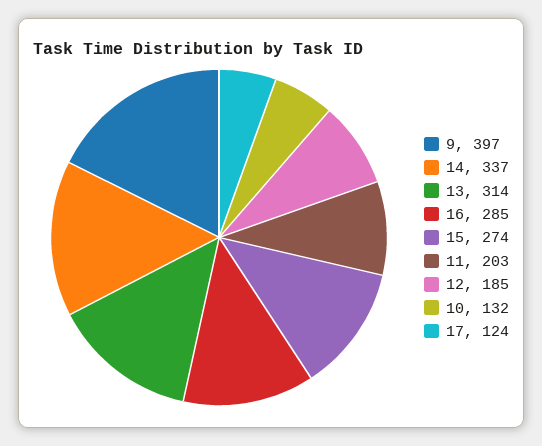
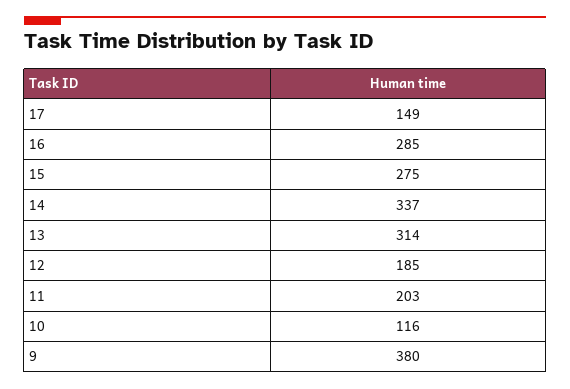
  {
-   "9": 397,
+   "9": 380,
    "14": 337,
    "13": 314,
    "16": 285,
-   "15": 274,
+   "15": 275,
    "11": 203,
    "12": 185,
-   "10": 132,
+   "10": 116,
-   "17": 124
+   "17": 149
  }

